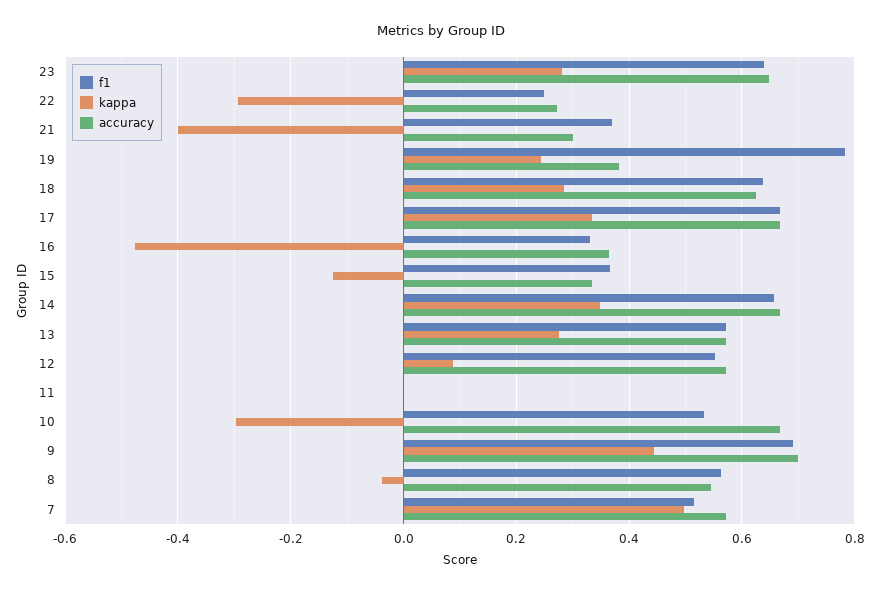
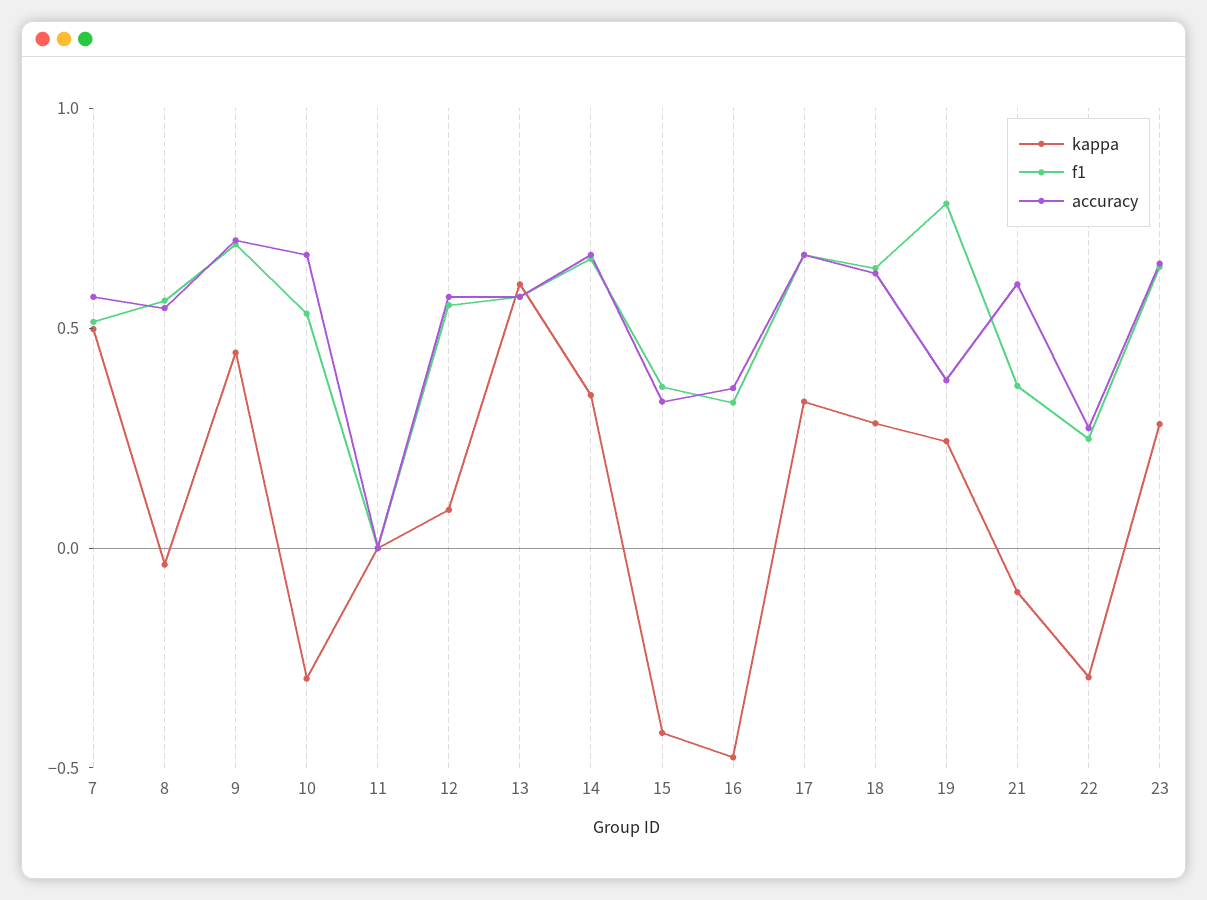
  {
    "f1": {
      "23": 0.64,
      "22": 0.24,
      "21": 0.36,
      "19": 0.78,
      "18": 0.64,
      "17": 0.66,
      "16": 0.34,
      "15": 0.36,
      "14": 0.66,
      "13": 0.58,
      "12": 0.56,
      "11": 0,
      "10": 0.54,
      "9": 0.7,
      "8": 0.56,
      "7": 0.52
    },
    "kappa": {
      "23": 0.28,
      "22": -0.3,
-     "21": -0.4,
+     "21": -0.1,
      "19": 0.24,
      "18": 0.28,
      "17": 0.34,
      "16": -0.48,
-     "15": -0.12,
+     "15": -0.4,
      "14": 0.34,
-     "13": 0.28,
+     "13": 0.6,
      "12": 0.08,
      "11": 0,
      "10": -0.3,
      "9": 0.44,
      "8": -0.04,
      "7": 0.5
    },
    "accuracy": {
      "23": 0.64,
      "22": 0.28,
-     "21": 0.3,
+     "21": 0.6,
      "19": 0.38,
      "18": 0.62,
      "17": 0.66,
      "16": 0.36,
      "15": 0.34,
      "14": 0.66,
      "13": 0.58,
      "12": 0.58,
      "11": 0,
      "10": 0.66,
      "9": 0.7,
      "8": 0.54,
      "7": 0.58
    }
  }

